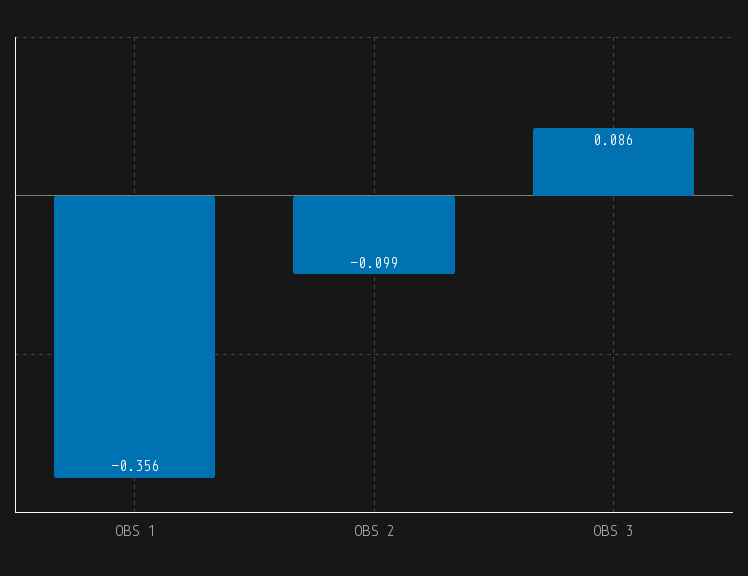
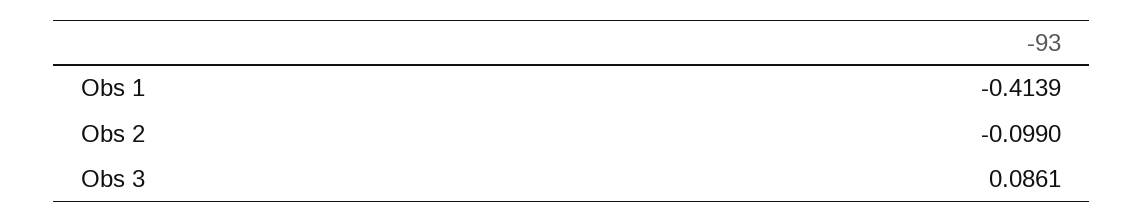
  {
-   "OBS 1": -0.356,
+   "OBS 1": -0.4139,
    "OBS 2": -0.099,
    "OBS 3": 0.0861
  }

